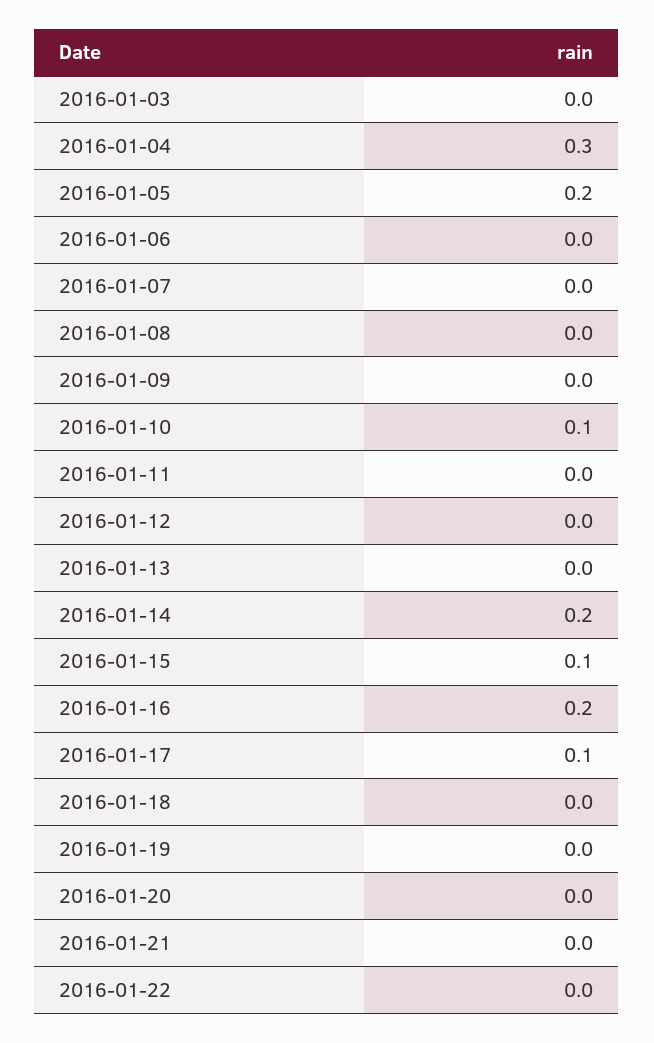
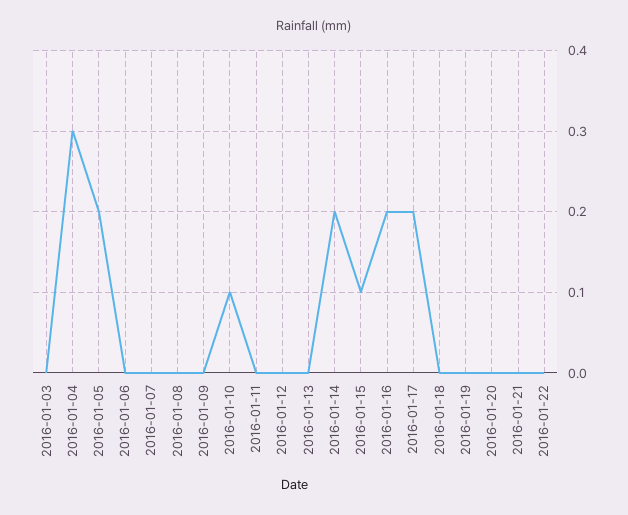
  {
    "2016-01-03": 0,
    "2016-01-04": 0.3,
    "2016-01-05": 0.2,
    "2016-01-06": 0,
    "2016-01-07": 0,
    "2016-01-08": 0,
    "2016-01-09": 0,
    "2016-01-10": 0.1,
    "2016-01-11": 0,
    "2016-01-12": 0,
    "2016-01-13": 0,
    "2016-01-14": 0.2,
    "2016-01-15": 0.1,
    "2016-01-16": 0.2,
-   "2016-01-17": 0.1,
+   "2016-01-17": 0.2,
    "2016-01-18": 0,
    "2016-01-19": 0,
    "2016-01-20": 0,
    "2016-01-21": 0,
    "2016-01-22": 0
  }

